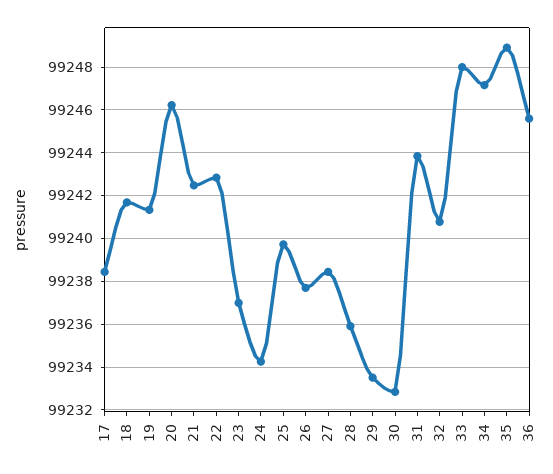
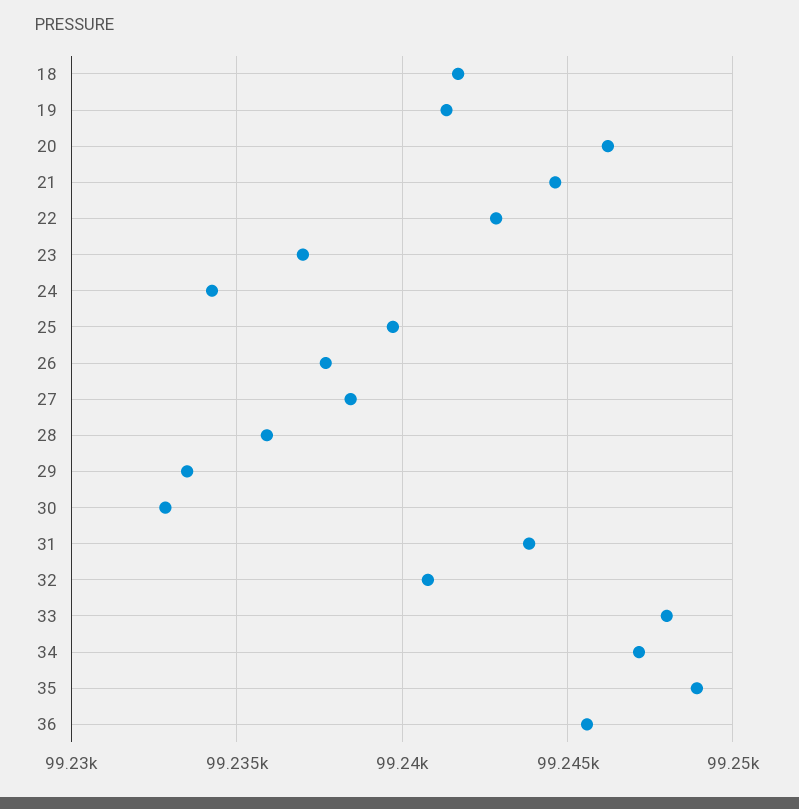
  {
-   "17": 99238.5,
    "18": 99241.5,
    "19": 99241.5,
    "20": 99246,
-   "21": 99242.5,
+   "21": 99244.5,
    "22": 99243,
    "23": 99237,
    "24": 99234.5,
    "25": 99239.5,
    "26": 99237.5,
    "27": 99238.5,
    "28": 99236,
    "29": 99233.5,
    "30": 99233,
    "31": 99244,
    "32": 99241,
    "33": 99248,
    "34": 99247,
    "35": 99249,
    "36": 99245.5
  }

